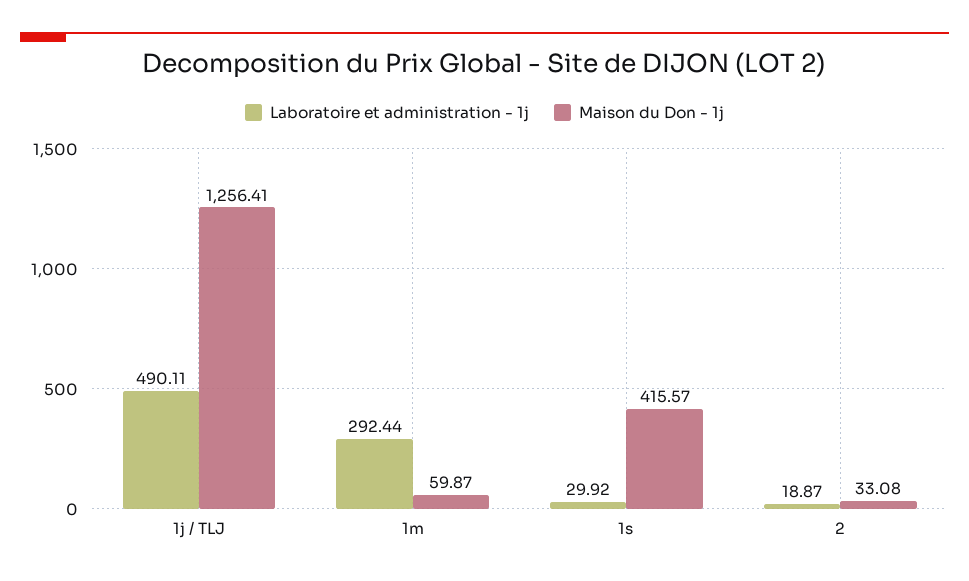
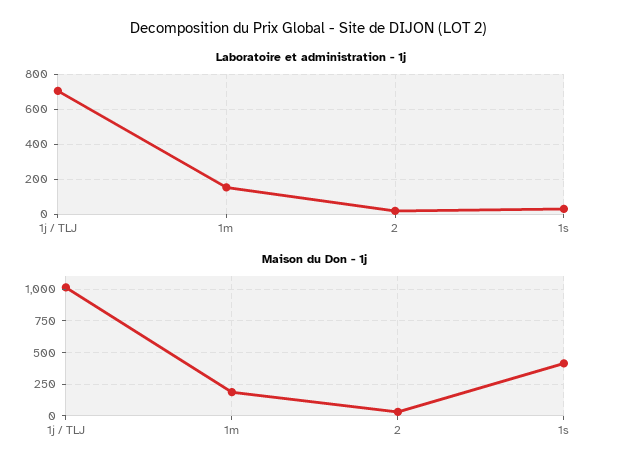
  {
    "Laboratoire et administration - 1j": {
-     "1j / TLJ": 490.11,
+     "1j / TLJ": 700,
-     "1m": 292.44,
+     "1m": 150,
      "1s": 29.92,
      "2": 18.87
    },
    "Maison du Don - 1j": {
-     "1j / TLJ": 1256.41,
+     "1j / TLJ": 1000,
-     "1m": 59.87,
+     "1m": 200,
      "1s": 415.57,
      "2": 33.08
    }
  }

